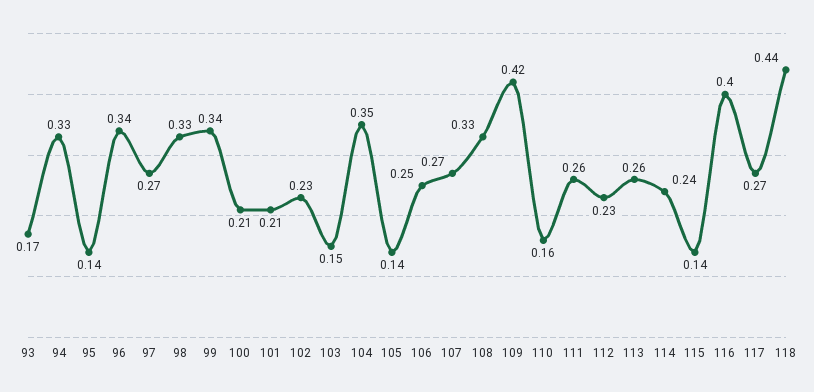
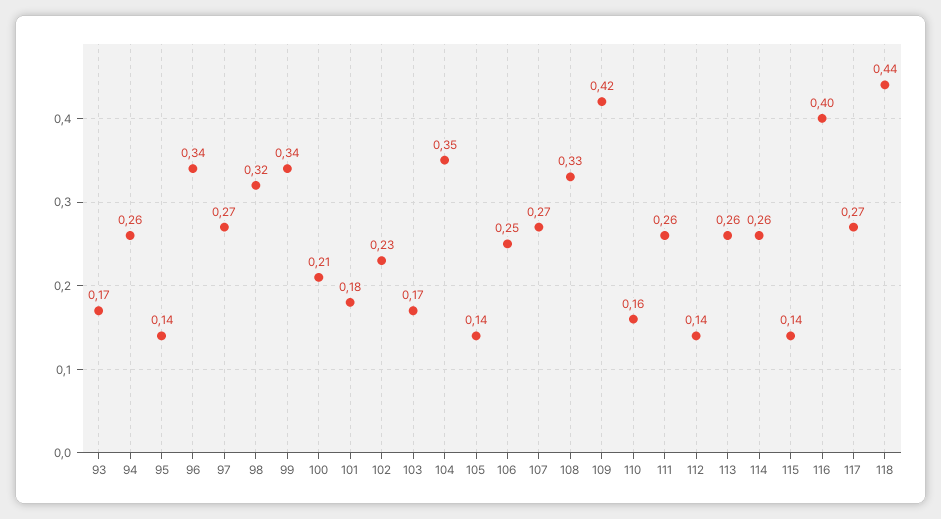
  {
    "93": 0.17,
-   "94": 0.33,
+   "94": 0.26,
    "95": 0.14,
    "96": 0.34,
    "97": 0.27,
-   "98": 0.33,
+   "98": 0.32,
    "99": 0.34,
    "100": 0.21,
-   "101": 0.21,
+   "101": 0.18,
    "102": 0.23,
-   "103": 0.15,
+   "103": 0.17,
    "104": 0.35,
    "105": 0.14,
    "106": 0.25,
    "107": 0.27,
    "108": 0.33,
    "109": 0.42,
    "110": 0.16,
    "111": 0.26,
-   "112": 0.23,
+   "112": 0.14,
    "113": 0.26,
-   "114": 0.24,
+   "114": 0.26,
    "115": 0.14,
    "116": 0.4,
    "117": 0.27,
    "118": 0.44
  }

